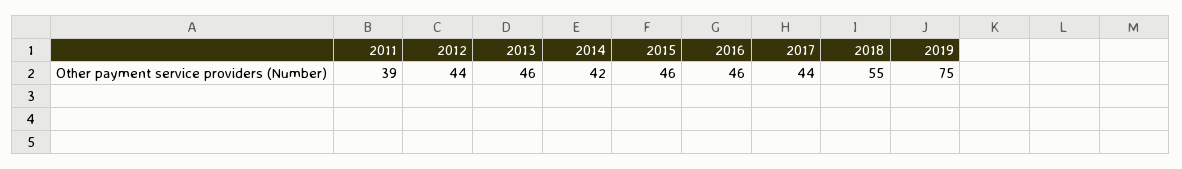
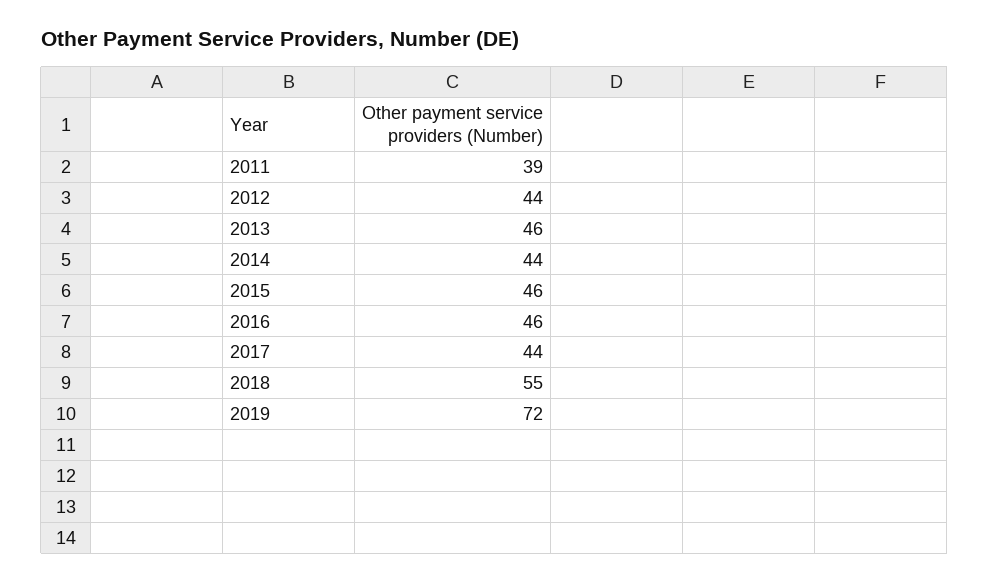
  {
    "2011": 39,
    "2012": 44,
    "2013": 46,
-   "2014": 42,
+   "2014": 44,
    "2015": 46,
    "2016": 46,
    "2017": 44,
    "2018": 55,
-   "2019": 75
+   "2019": 72
  }

